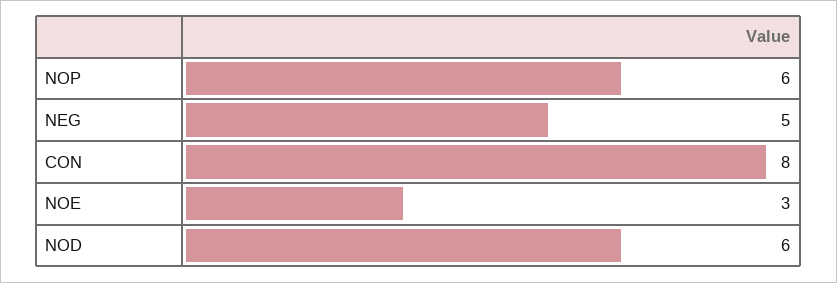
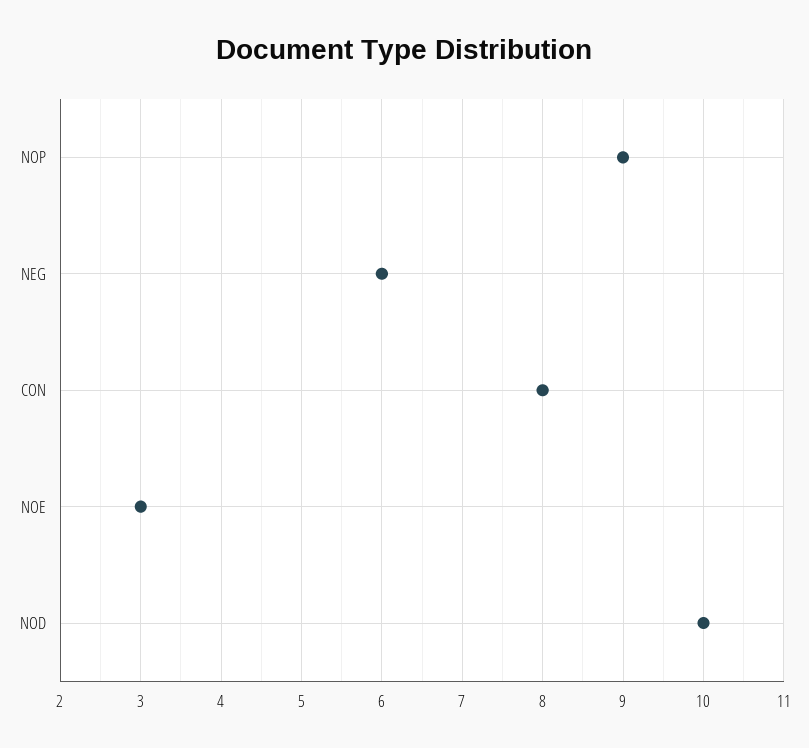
  {
-   "NOP": 6,
+   "NOP": 9,
-   "NEG": 5,
+   "NEG": 6,
    "CON": 8,
    "NOE": 3,
-   "NOD": 6
+   "NOD": 10
  }

